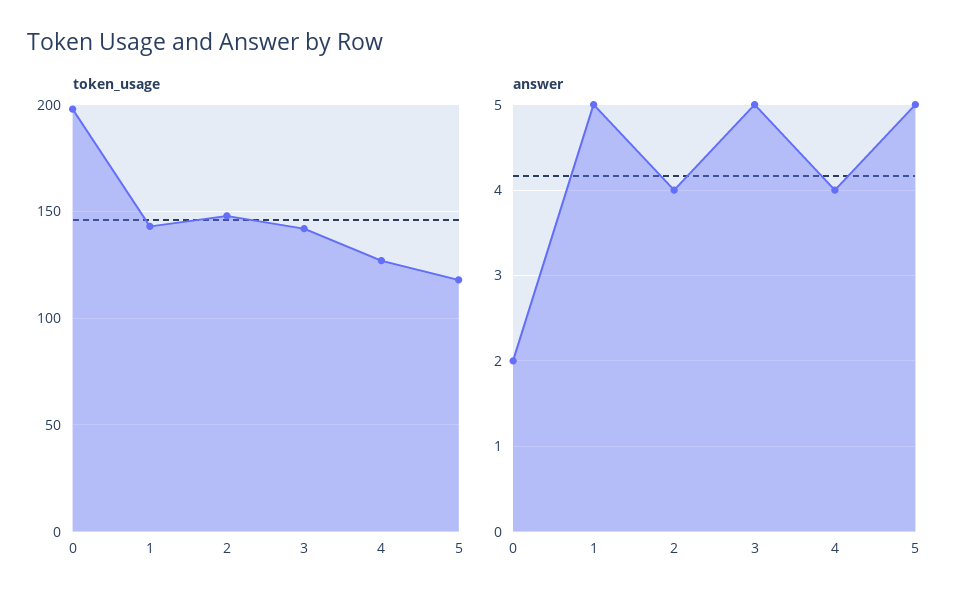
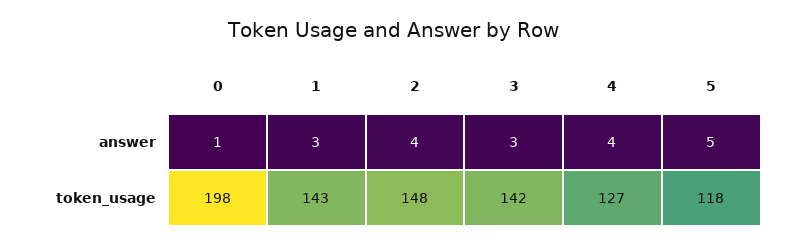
  {
    "token_usage": {
      "0": 198,
      "1": 143,
      "2": 148,
      "3": 142,
      "4": 127,
      "5": 118
    },
    "answer": {
-     "0": 2,
+     "0": 1,
-     "1": 5,
+     "1": 3,
      "2": 4,
-     "3": 5,
+     "3": 3,
      "4": 4,
      "5": 5
    }
  }

